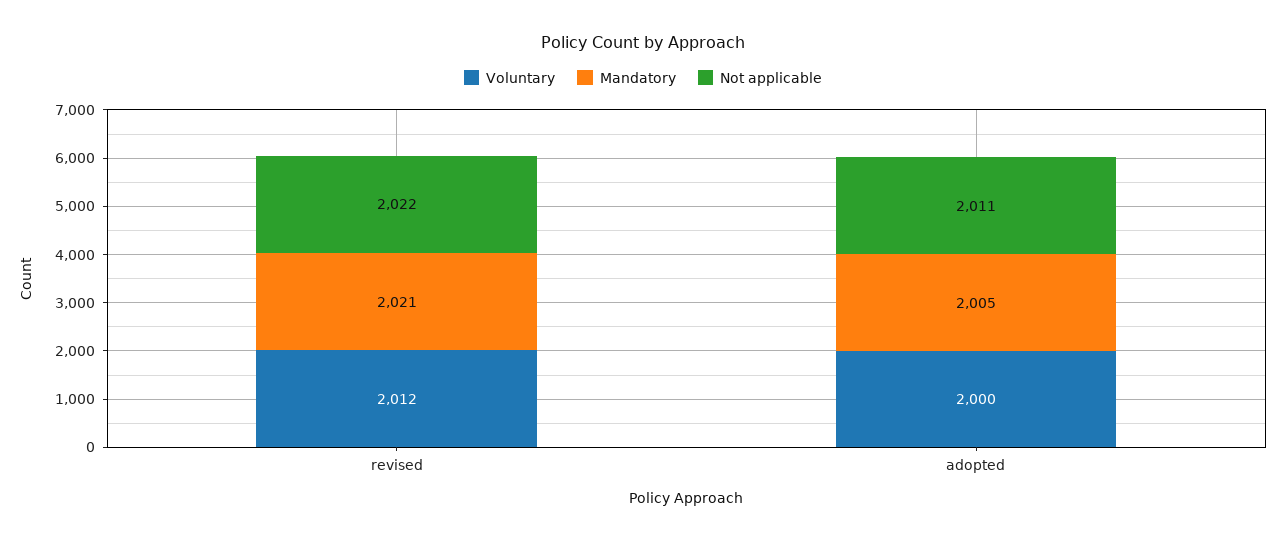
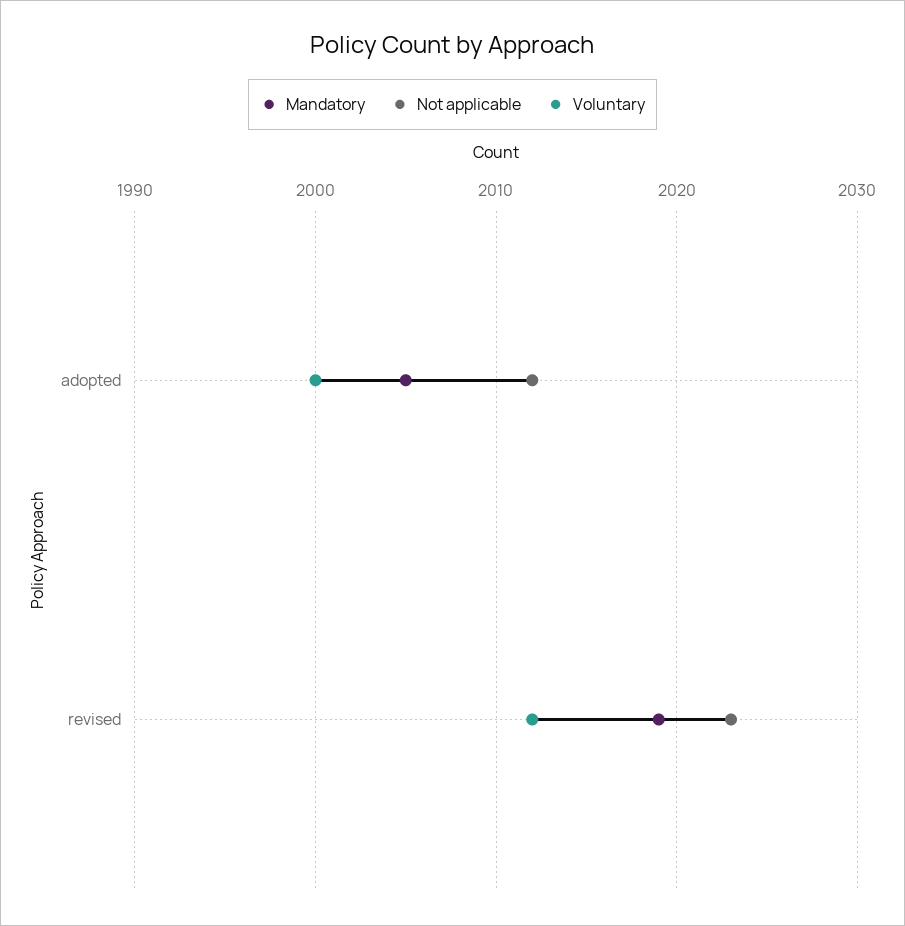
  {
    "Voluntary": {
      "revised": 2012,
      "adopted": 2000
    },
    "Mandatory": {
-     "revised": 2021,
+     "revised": 2019,
      "adopted": 2005
    },
    "Not applicable": {
-     "revised": 2022,
+     "revised": 2023,
-     "adopted": 2011
+     "adopted": 2012
    }
  }

